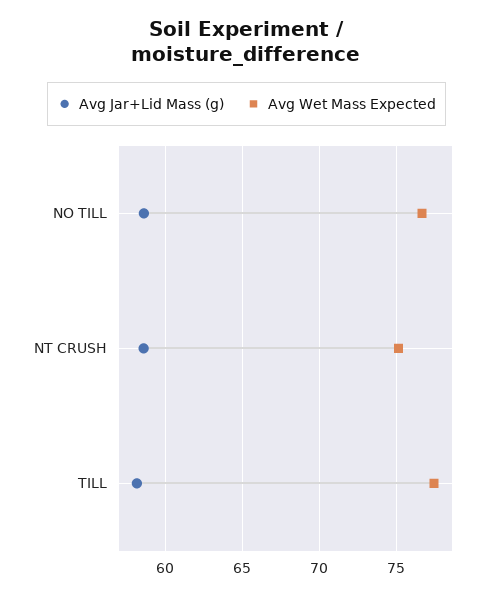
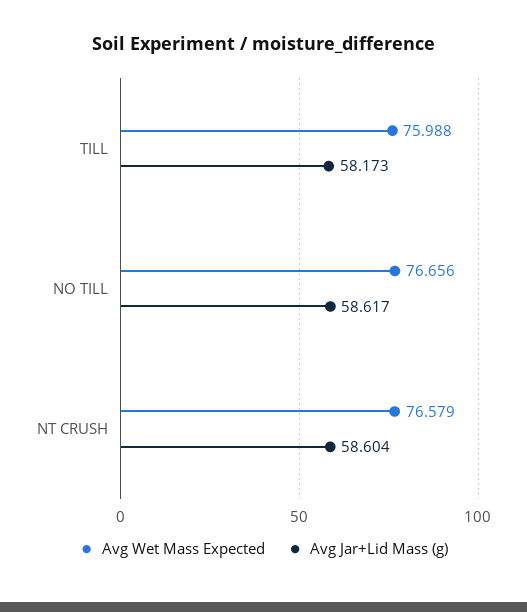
  {
    "Avg Jar+Lid Mass (g)": {
      "NO TILL": 58.617,
      "NT CRUSH": 58.604,
      "TILL": 58.173
    },
    "Avg Wet Mass Expected": {
      "NO TILL": 76.656,
-     "NT CRUSH": 75,
+     "NT CRUSH": 76.579,
-     "TILL": 77.5
+     "TILL": 75.988
    }
  }

